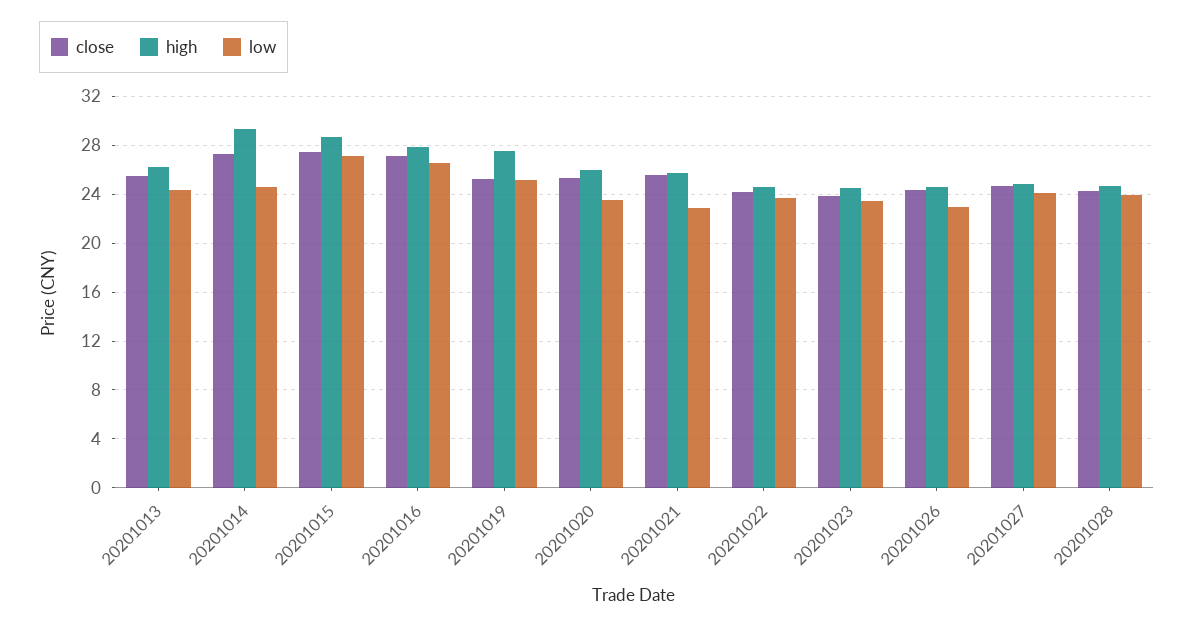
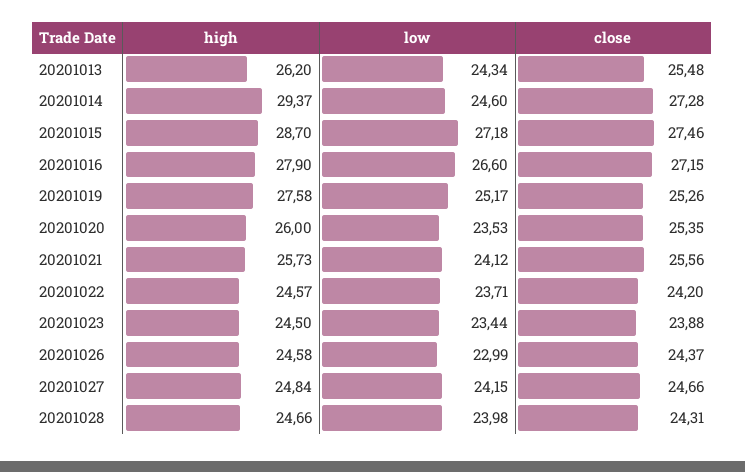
  {
    "close": {
      "20201013": 25.48,
      "20201014": 27.28,
      "20201015": 27.46,
      "20201016": 27.15,
      "20201019": 25.26,
      "20201020": 25.35,
      "20201021": 25.56,
      "20201022": 24.2,
      "20201023": 23.88,
      "20201026": 24.37,
      "20201027": 24.66,
      "20201028": 24.31
    },
    "high": {
      "20201013": 26.2,
      "20201014": 29.37,
      "20201015": 28.7,
      "20201016": 27.9,
      "20201019": 27.58,
      "20201020": 26,
      "20201021": 25.73,
      "20201022": 24.57,
      "20201023": 24.5,
      "20201026": 24.58,
      "20201027": 24.84,
      "20201028": 24.66
    },
    "low": {
      "20201013": 24.34,
      "20201014": 24.6,
      "20201015": 27.18,
      "20201016": 26.6,
      "20201019": 25.17,
      "20201020": 23.53,
-     "20201021": 23,
+     "20201021": 24.12,
      "20201022": 23.71,
      "20201023": 23.44,
      "20201026": 22.99,
      "20201027": 24.15,
      "20201028": 23.98
    }
  }

